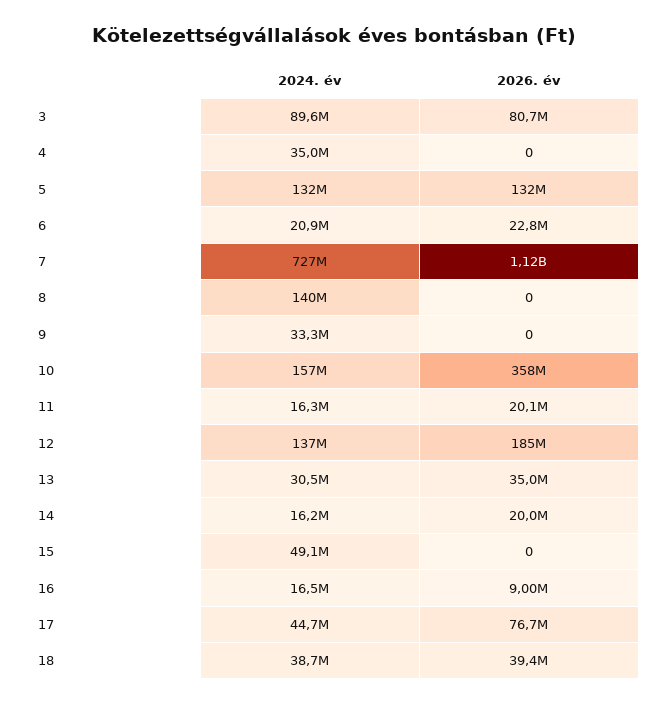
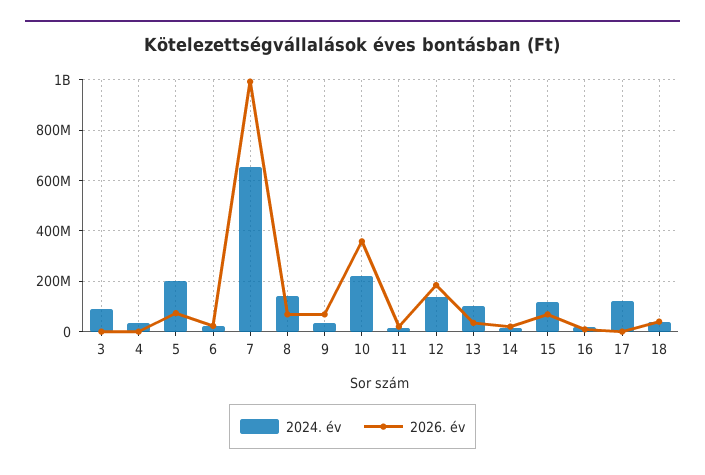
  {
    "2024. év": {
      "3": 89600000,
      "4": 35000000,
-     "5": 132000000,
+     "5": 200000000,
      "6": 20900000,
-     "7": 727000000,
+     "7": 650000000,
      "8": 140000000,
      "9": 33300000,
-     "10": 157000000,
+     "10": 225000000,
      "11": 16300000,
      "12": 137000000,
-     "13": 30500000,
+     "13": 100000000,
      "14": 16200000,
-     "15": 49100000,
+     "15": 125000000,
      "16": 16500000,
-     "17": 44700000,
+     "17": 125000000,
      "18": 38700000
    },
    "2026. év": {
-     "3": 80700000,
+     "3": 0,
      "4": 0,
-     "5": 132000000,
+     "5": 75000000,
      "6": 22800000,
-     "7": 1120000000,
+     "7": 1000000000,
-     "8": 0,
+     "8": 75000000,
-     "9": 0,
+     "9": 75000000,
      "10": 358000000,
      "11": 20100000,
      "12": 185000000,
      "13": 35000000,
      "14": 20000000,
-     "15": 0,
+     "15": 75000000,
      "16": 9000000,
-     "17": 76700000,
+     "17": 0,
      "18": 39400000
    }
  }

